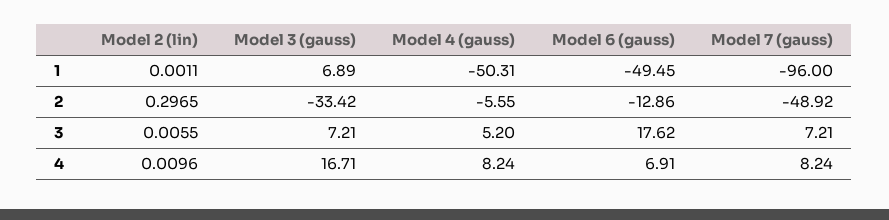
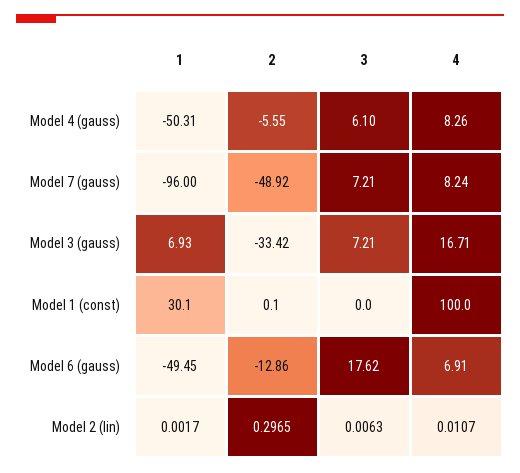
  {
    "Model 2 (lin)": {
-     "1": 0.0011,
+     "1": 0.0017,
      "2": 0.2965,
-     "3": 0.0055,
+     "3": 0.0063,
-     "4": 0.0096
+     "4": 0.0107
    },
    "Model 3 (gauss)": {
-     "1": 6.89,
+     "1": 6.93,
      "2": -33.42,
      "3": 7.21,
      "4": 16.71
    },
    "Model 4 (gauss)": {
      "1": -50.31,
      "2": -5.55,
-     "3": 5.2,
+     "3": 6.1,
-     "4": 8.24
+     "4": 8.26
    },
    "Model 6 (gauss)": {
      "1": -49.45,
      "2": -12.86,
      "3": 17.62,
      "4": 6.91
    },
    "Model 7 (gauss)": {
      "1": -96,
      "2": -48.92,
      "3": 7.21,
      "4": 8.24
-   }
+   },
+   "Model 1 (const)": {
+     "1": 30.1,
+     "2": 0.1,
+     "3": 0,
+     "4": 100
+   }
  }

